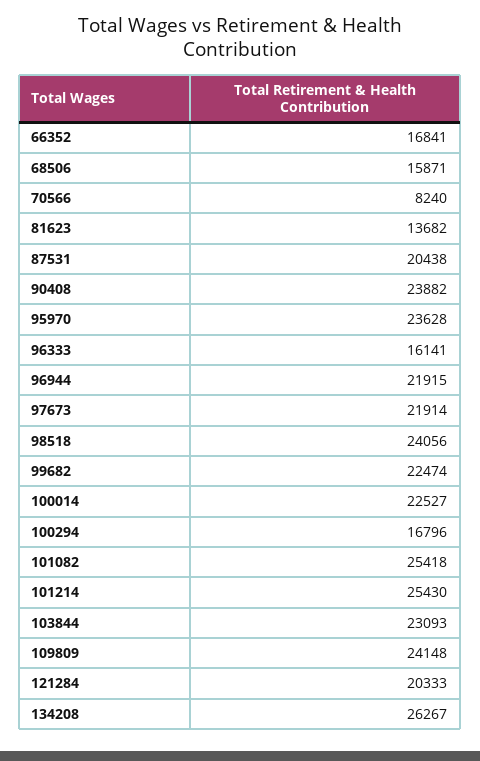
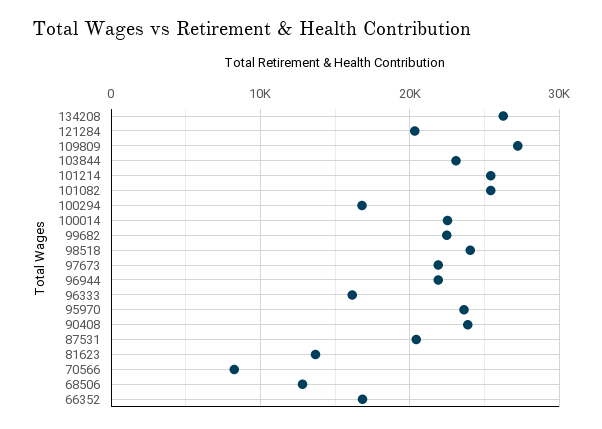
  {
    "66352": 16841,
-   "68506": 15871,
+   "68506": 13000,
    "70566": 8240,
    "81623": 13682,
    "87531": 20438,
    "90408": 23882,
    "95970": 23628,
    "96333": 16141,
    "96944": 21915,
    "97673": 21914,
    "98518": 24056,
    "99682": 22474,
    "100014": 22527,
    "100294": 16796,
    "101082": 25418,
    "101214": 25430,
    "103844": 23093,
-   "109809": 24148,
+   "109809": 27000,
    "121284": 20333,
    "134208": 26267
  }

